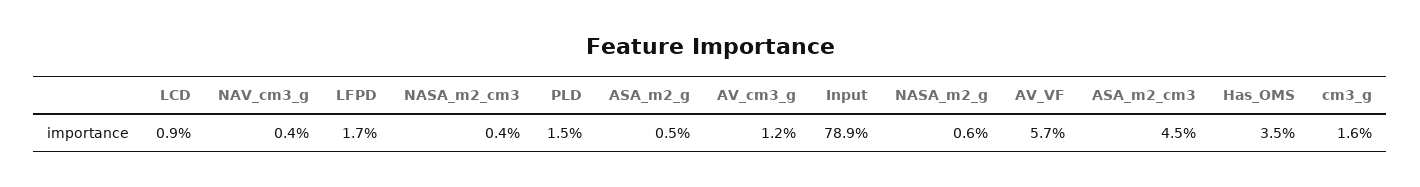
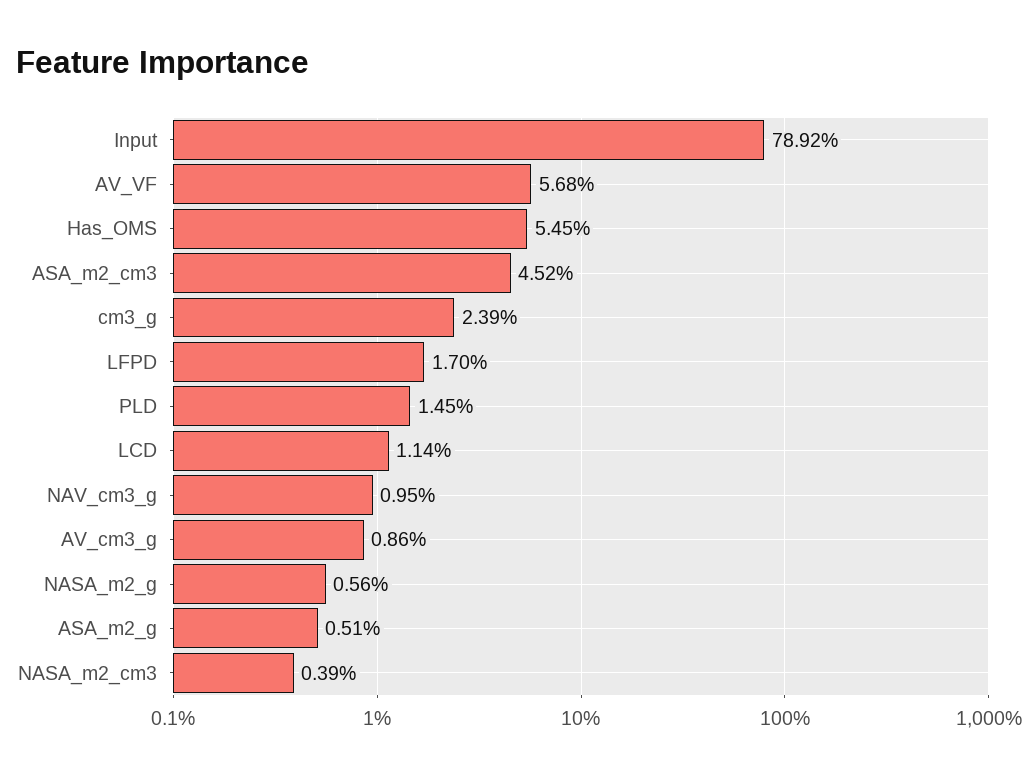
  {
-   "LCD": 0.9,
+   "LCD": 1.14,
-   "NAV_cm3_g": 0.4,
+   "NAV_cm3_g": 0.95,
    "LFPD": 1.7,
    "NASA_m2_cm3": 0.39,
    "PLD": 1.45,
    "ASA_m2_g": 0.51,
-   "AV_cm3_g": 1.2,
+   "AV_cm3_g": 0.86,
    "Input": 78.92,
    "NASA_m2_g": 0.56,
    "AV_VF": 5.68,
    "ASA_m2_cm3": 4.52,
-   "Has_OMS": 3.5,
+   "Has_OMS": 5.45,
-   "cm3_g": 1.6
+   "cm3_g": 2.39
  }

